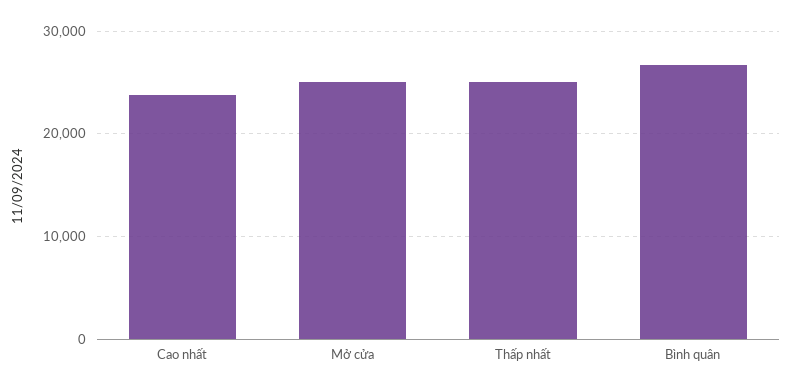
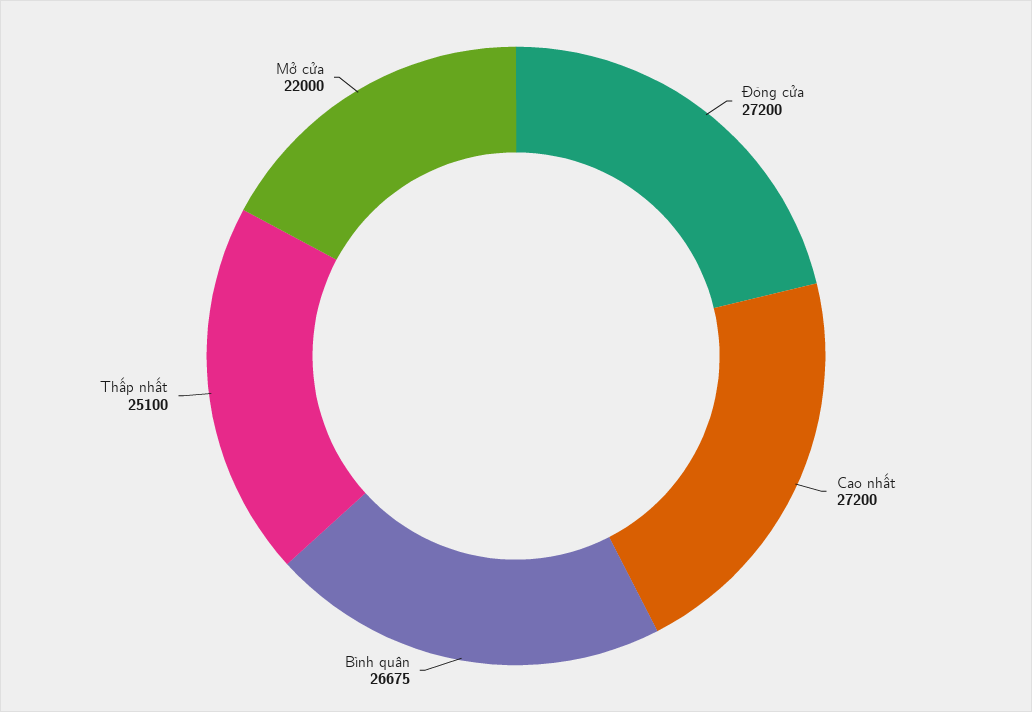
  {
-   "Cao nhất": 24000,
+   "Cao nhất": 27200,
-   "Mở cửa": 25000,
+   "Mở cửa": 22000,
    "Thấp nhất": 25100,
-   "Bình quân": 26675
+   "Bình quân": 26675,
+   "Đóng cửa": 27200
  }

